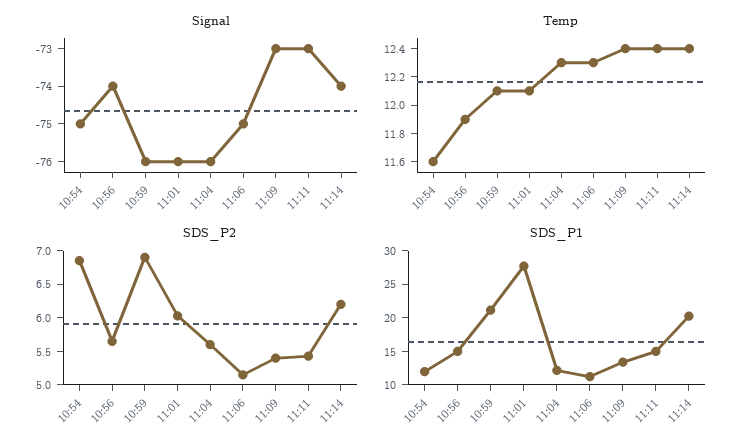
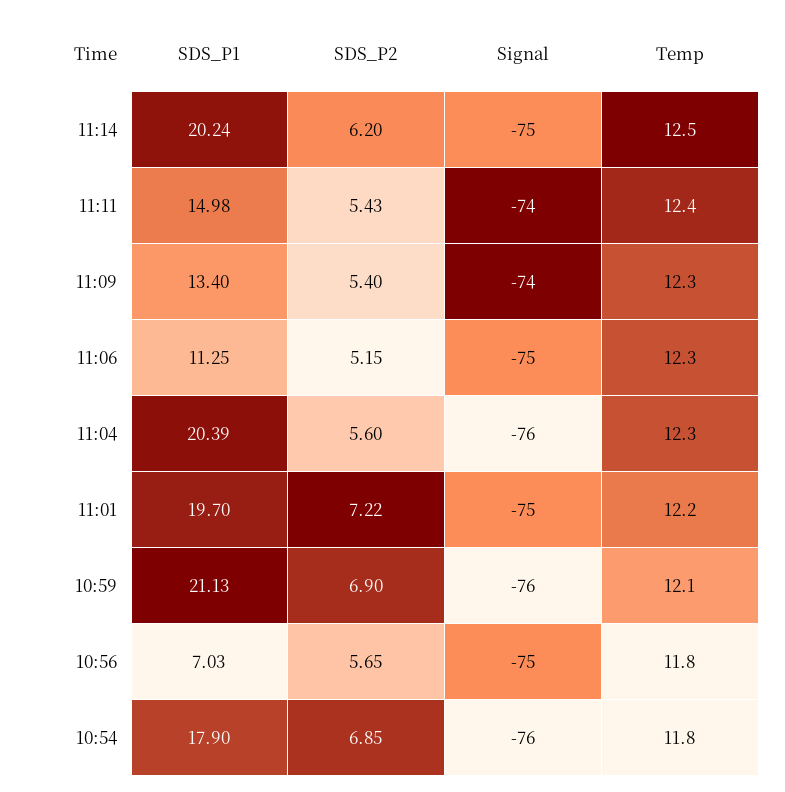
  {
    "Signal": {
-     "10:54": -75,
+     "10:54": -76,
-     "10:56": -74,
+     "10:56": -75,
      "10:59": -76,
-     "11:01": -76,
+     "11:01": -75,
      "11:04": -76,
      "11:06": -75,
-     "11:09": -73,
+     "11:09": -74,
-     "11:11": -73,
+     "11:11": -74,
-     "11:14": -74
+     "11:14": -75
    },
    "Temp": {
-     "10:54": 11.6,
+     "10:54": 11.8,
-     "10:56": 11.9,
+     "10:56": 11.8,
      "10:59": 12.1,
-     "11:01": 12.1,
+     "11:01": 12.2,
      "11:04": 12.3,
      "11:06": 12.3,
-     "11:09": 12.4,
+     "11:09": 12.3,
      "11:11": 12.4,
-     "11:14": 12.4
+     "11:14": 12.5
    },
    "SDS_P2": {
      "10:54": 6.85,
      "10:56": 5.65,
      "10:59": 6.9,
-     "11:01": 6,
+     "11:01": 7.22,
      "11:04": 5.6,
      "11:06": 5.15,
      "11:09": 5.4,
      "11:11": 5.43,
      "11:14": 6.2
    },
    "SDS_P1": {
-     "10:54": 12.5,
+     "10:54": 17.9,
-     "10:56": 15,
+     "10:56": 7.03,
      "10:59": 21.13,
-     "11:01": 27.5,
+     "11:01": 19.7,
-     "11:04": 12.5,
+     "11:04": 20.39,
      "11:06": 11.25,
      "11:09": 13.4,
      "11:11": 14.98,
      "11:14": 20.24
    }
  }

